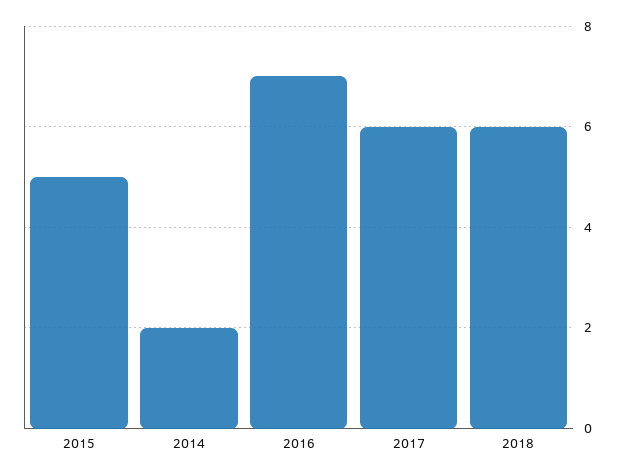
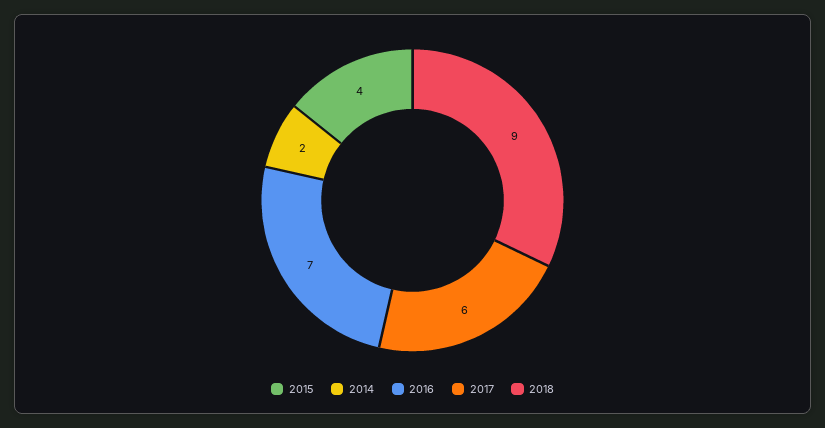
  {
-   "2015": 5,
+   "2015": 4,
    "2014": 2,
    "2016": 7,
    "2017": 6,
-   "2018": 6
+   "2018": 9
  }

